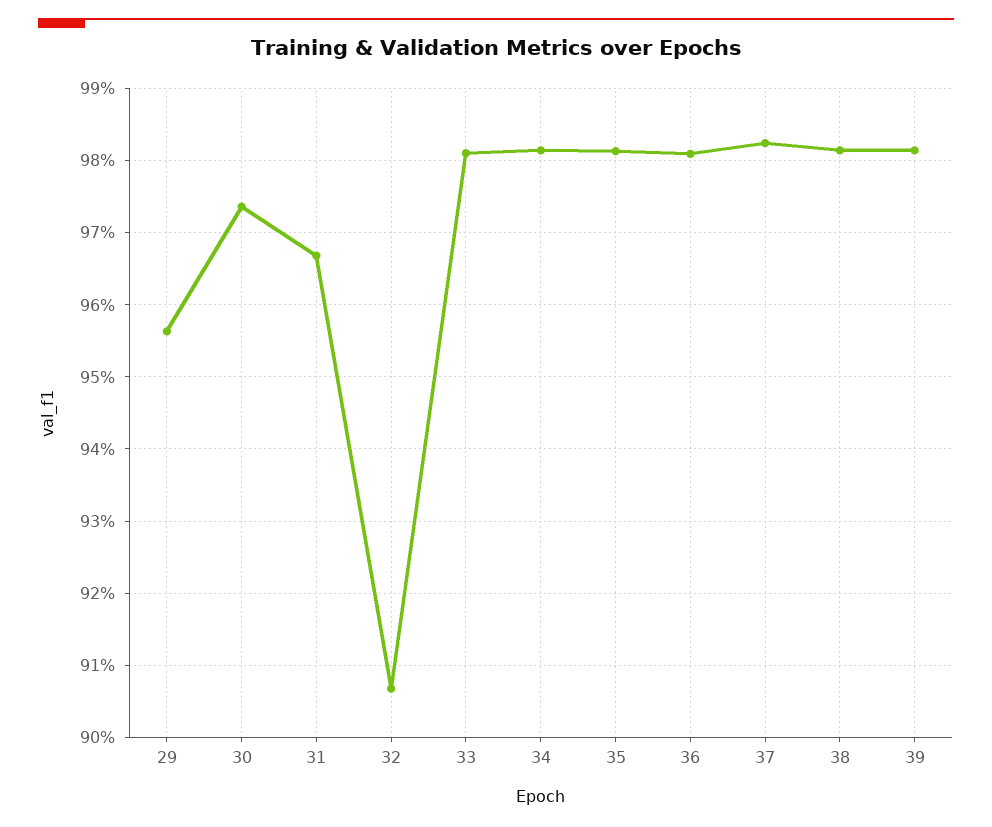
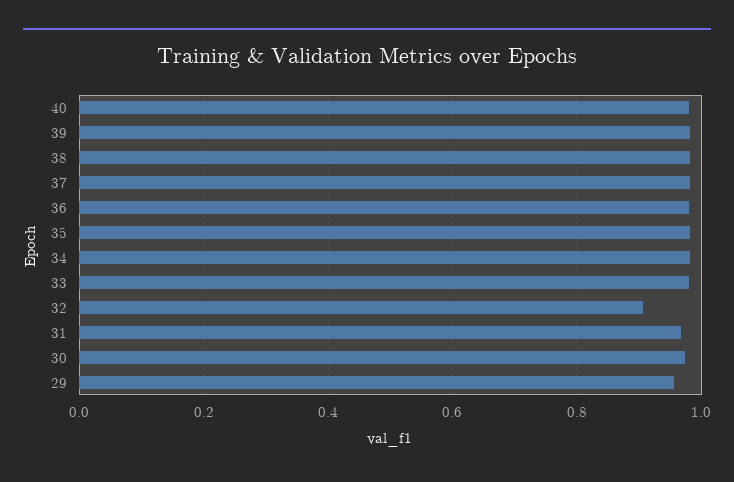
  {
    "29": 0.956,
    "30": 0.974,
    "31": 0.967,
    "32": 0.907,
    "33": 0.981,
    "34": 0.981,
    "35": 0.981,
    "36": 0.981,
    "37": 0.982,
    "38": 0.981,
-   "39": 0.981
+   "39": 0.981,
+   "40": 0.98
  }

